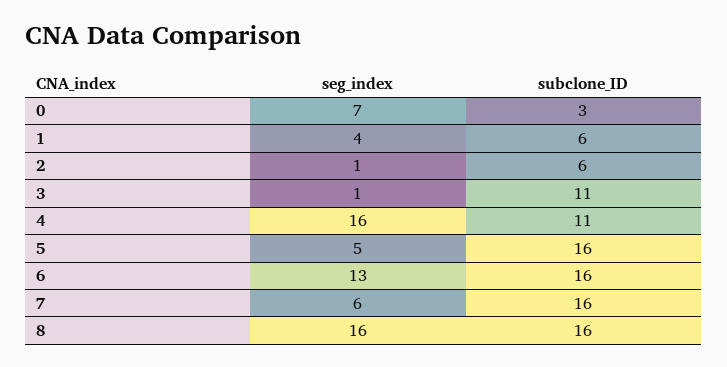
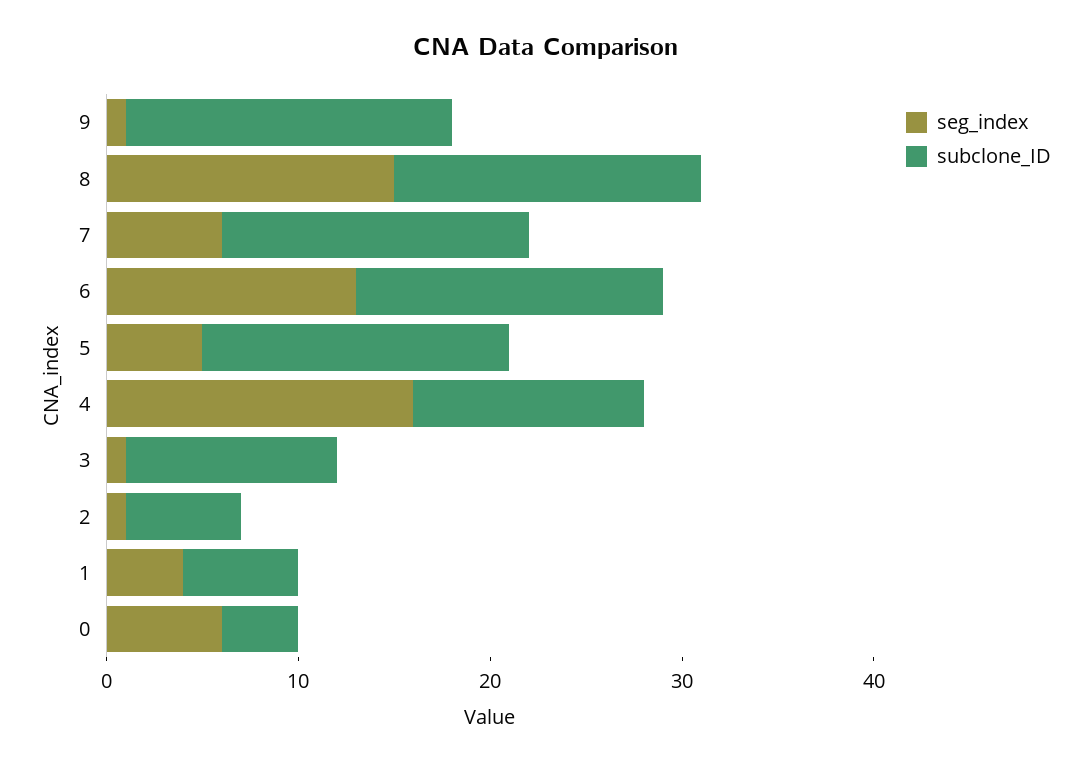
  {
    "seg_index": {
-     "0": 7,
+     "0": 6,
      "1": 4,
      "2": 1,
      "3": 1,
      "4": 16,
      "5": 5,
      "6": 13,
      "7": 6,
-     "8": 16
+     "8": 15,
+     "9": 1
    },
    "subclone_ID": {
-     "0": 3,
+     "0": 4,
      "1": 6,
      "2": 6,
      "3": 11,
-     "4": 11,
+     "4": 12,
      "5": 16,
      "6": 16,
      "7": 16,
-     "8": 16
+     "8": 16,
+     "9": 17
    }
  }

